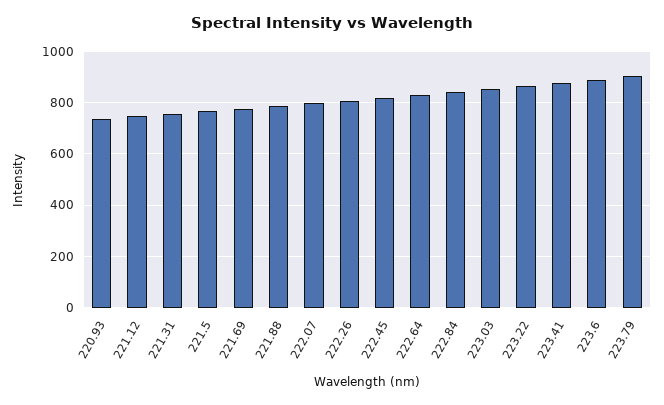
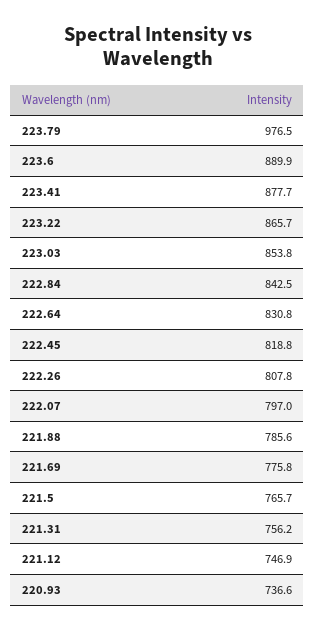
  {
    "220.93": 736.6,
    "221.12": 746.9,
    "221.31": 756.2,
    "221.5": 765.7,
    "221.69": 775.8,
    "221.88": 785.6,
    "222.07": 797,
    "222.26": 807.8,
    "222.45": 818.8,
    "222.64": 830.8,
    "222.84": 842.5,
    "223.03": 853.8,
    "223.22": 865.7,
    "223.41": 877.7,
    "223.6": 889.9,
-   "223.79": 900
+   "223.79": 976.5
  }

